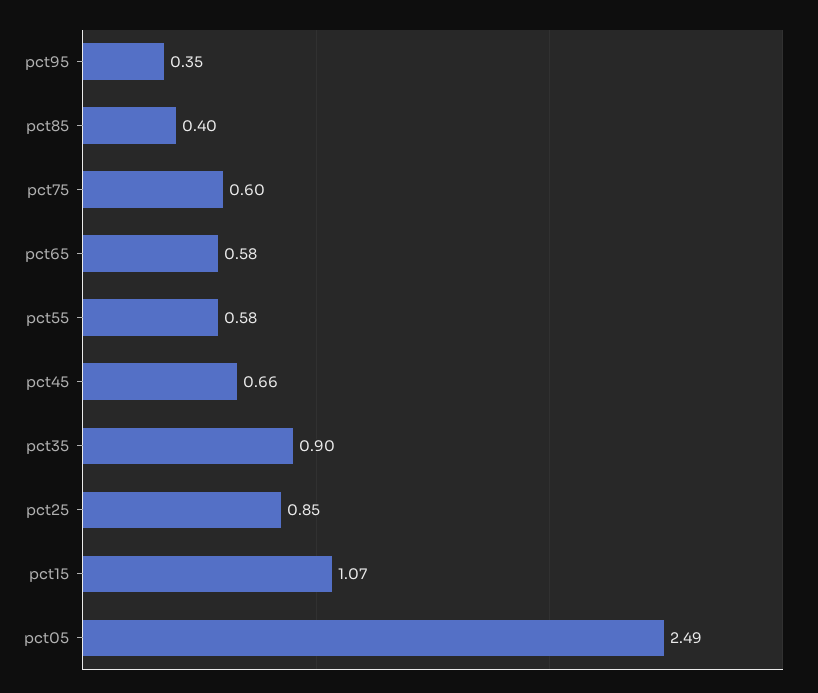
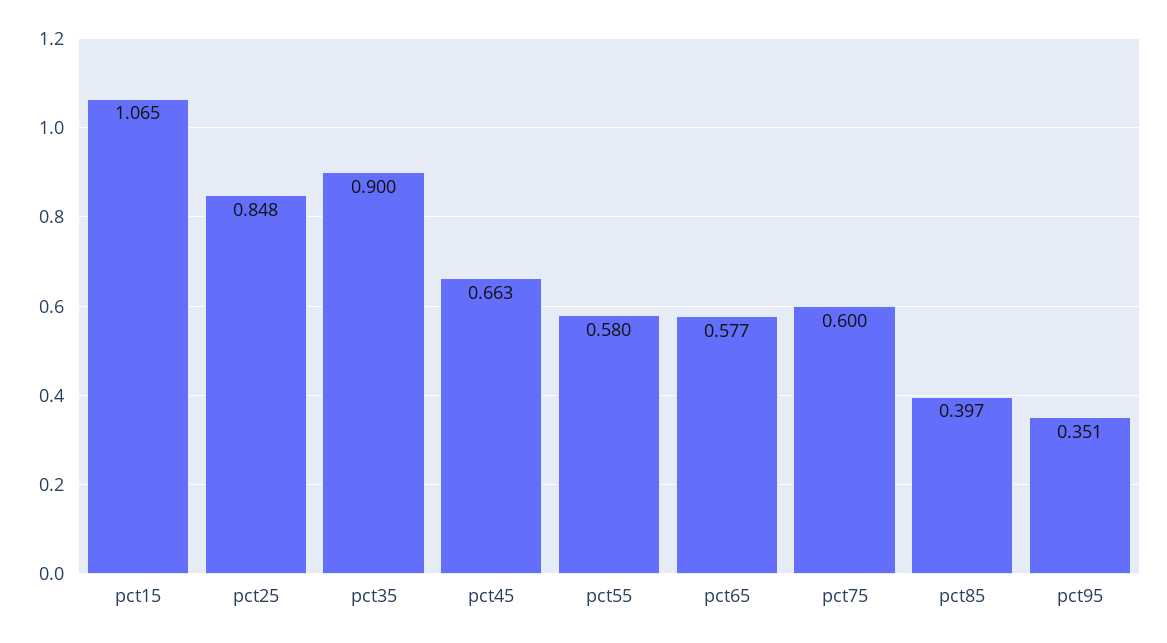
  {
    "pct95": 0.351,
    "pct85": 0.397,
    "pct75": 0.6,
    "pct65": 0.577,
    "pct55": 0.58,
    "pct45": 0.663,
    "pct35": 0.9,
    "pct25": 0.848,
-   "pct15": 1.065,
+   "pct15": 1.065
-   "pct05": 2.49
  }

